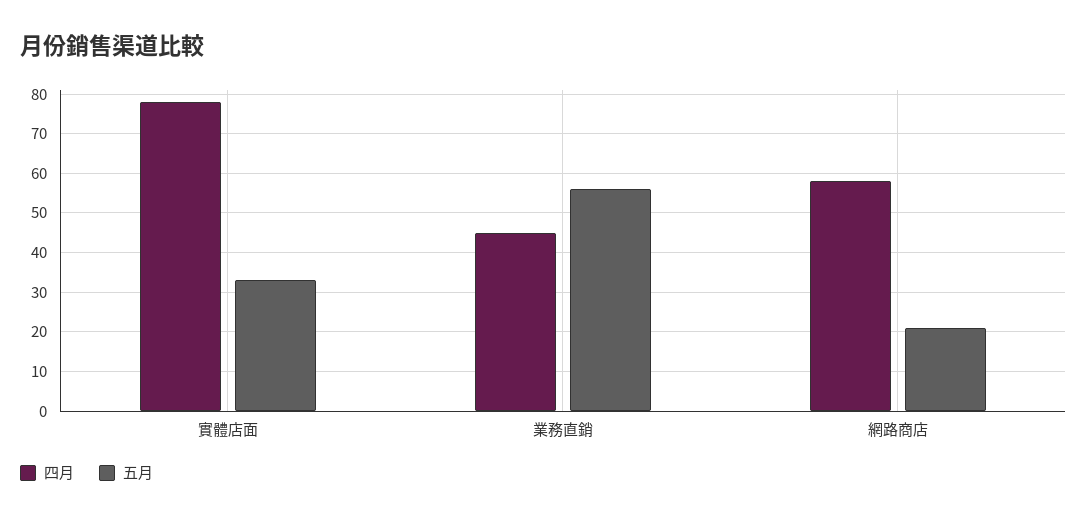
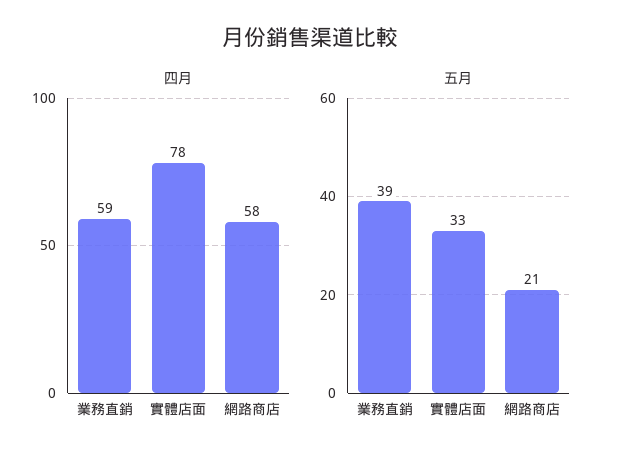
  {
    "四月": {
      "實體店面": 78,
-     "業務直銷": 45,
+     "業務直銷": 59,
      "網路商店": 58
    },
    "五月": {
      "實體店面": 33,
-     "業務直銷": 55,
+     "業務直銷": 39,
      "網路商店": 21
    }
  }

